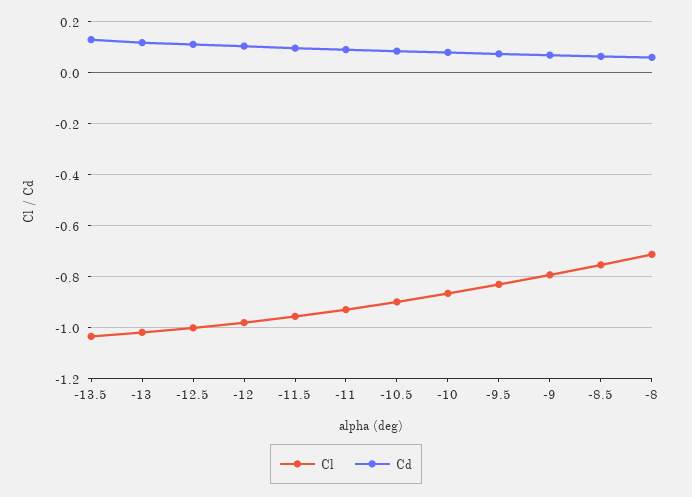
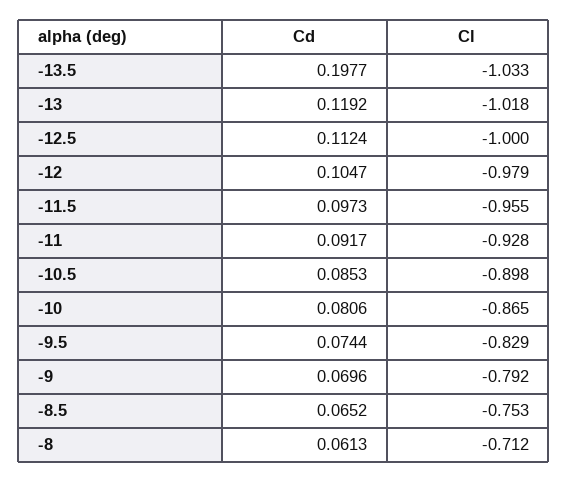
  {
    "Cl": {
      "-13.5": -1.033,
      "-13": -1.018,
      "-12.5": -1,
      "-12": -0.979,
      "-11.5": -0.955,
      "-11": -0.928,
      "-10.5": -0.898,
      "-10": -0.865,
      "-9.5": -0.829,
      "-9": -0.792,
      "-8.5": -0.753,
      "-8": -0.712
    },
    "Cd": {
-     "-13.5": 0.125,
+     "-13.5": 0.1977,
      "-13": 0.1192,
      "-12.5": 0.1124,
      "-12": 0.1047,
      "-11.5": 0.0973,
      "-11": 0.0917,
      "-10.5": 0.0853,
      "-10": 0.0806,
      "-9.5": 0.0744,
      "-9": 0.0696,
      "-8.5": 0.0652,
      "-8": 0.0613
    }
  }

